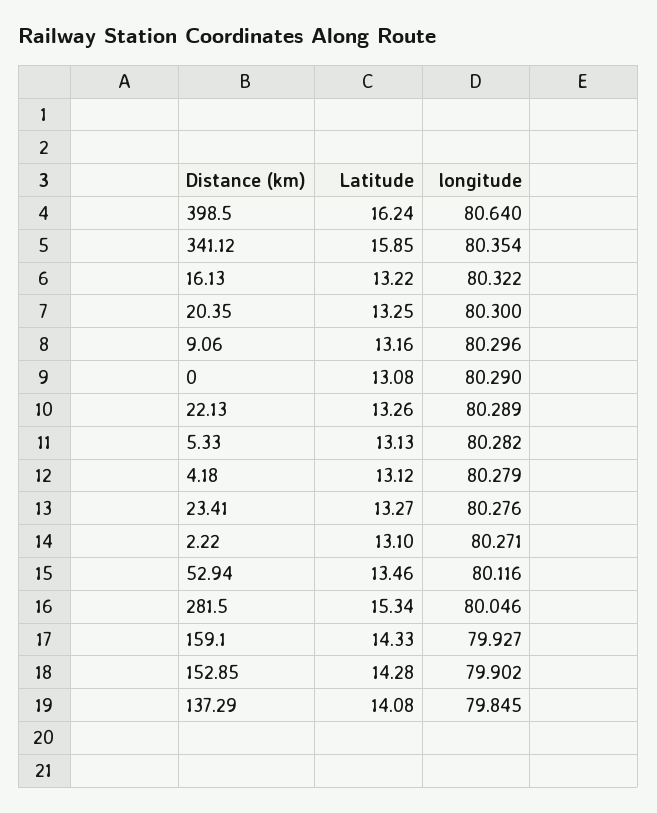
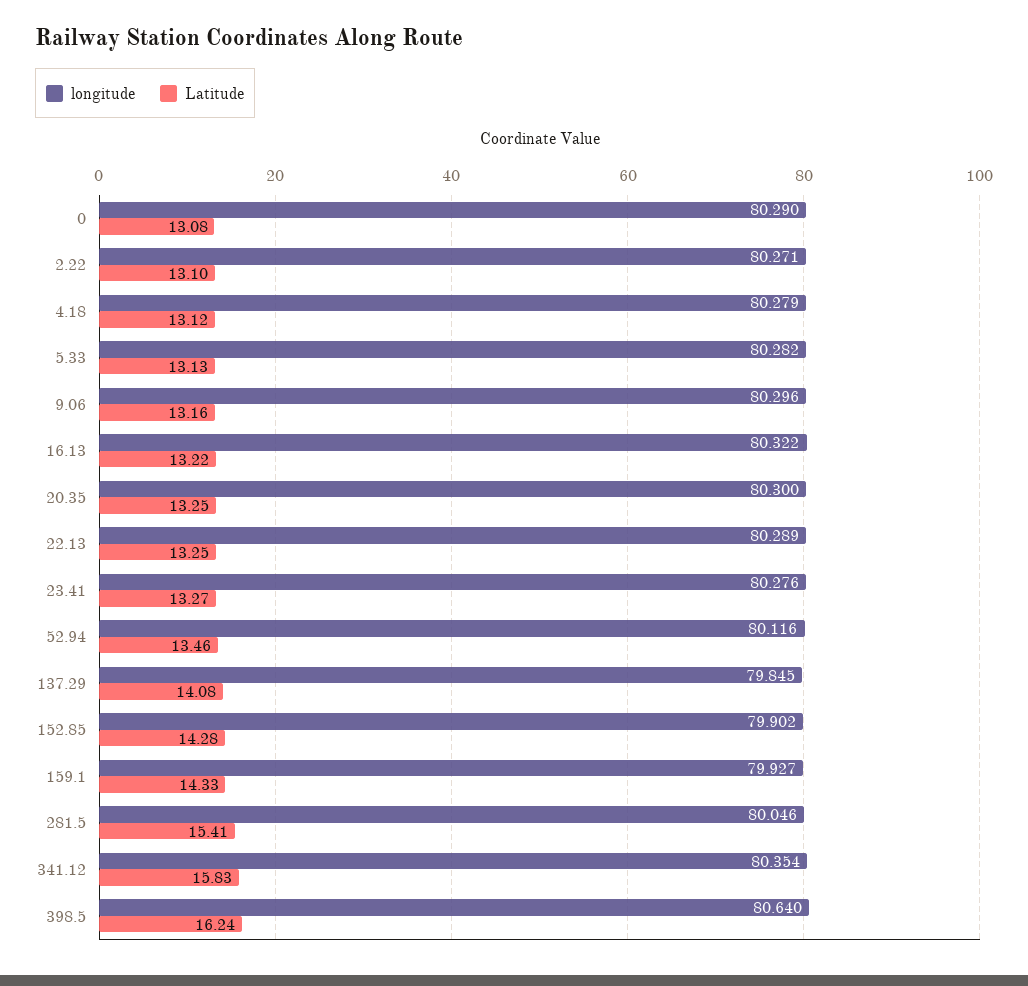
  {
    "Latitude": {
      "398.5": 16.24,
-     "341.12": 15.85,
+     "341.12": 15.83,
      "16.13": 13.22,
      "20.35": 13.25,
      "9.06": 13.16,
      "0": 13.08,
-     "22.13": 13.26,
+     "22.13": 13.25,
      "5.33": 13.13,
      "4.18": 13.12,
      "23.41": 13.27,
      "2.22": 13.1,
      "52.94": 13.46,
-     "281.5": 15.34,
+     "281.5": 15.41,
      "159.1": 14.33,
      "152.85": 14.28,
      "137.29": 14.08
    },
    "longitude": {
      "398.5": 80.64,
      "341.12": 80.354,
      "16.13": 80.322,
      "20.35": 80.3,
      "9.06": 80.296,
      "0": 80.29,
      "22.13": 80.289,
      "5.33": 80.282,
      "4.18": 80.279,
      "23.41": 80.276,
      "2.22": 80.271,
      "52.94": 80.116,
      "281.5": 80.046,
      "159.1": 79.927,
      "152.85": 79.902,
      "137.29": 79.845
    }
  }

